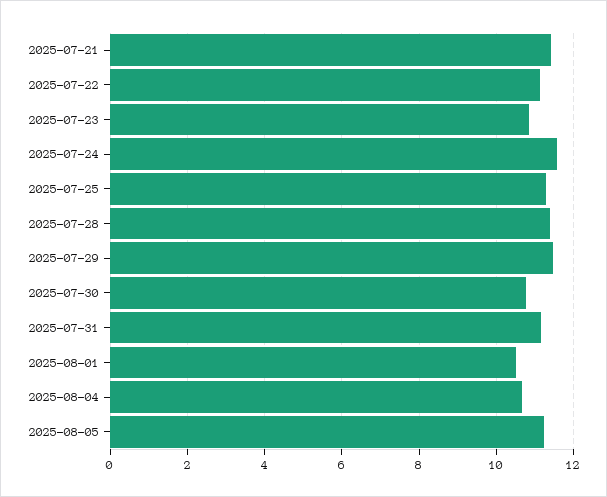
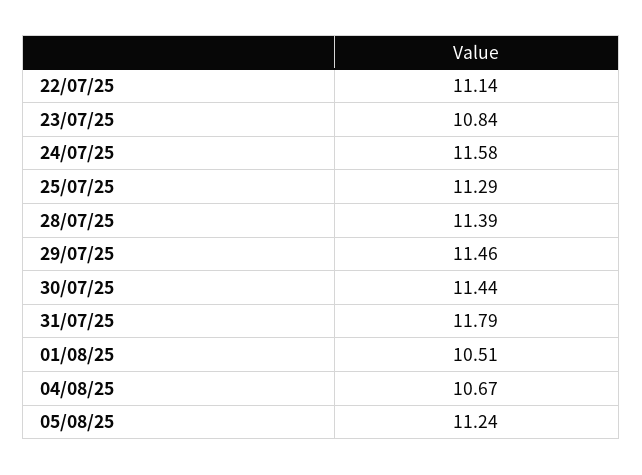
  {
-   "2025-07-21": 11.4,
    "2025-07-22": 11.14,
    "2025-07-23": 10.84,
    "2025-07-24": 11.58,
    "2025-07-25": 11.29,
    "2025-07-28": 11.39,
    "2025-07-29": 11.46,
-   "2025-07-30": 10.8,
+   "2025-07-30": 11.44,
-   "2025-07-31": 11.2,
+   "2025-07-31": 11.79,
    "2025-08-01": 10.51,
    "2025-08-04": 10.67,
    "2025-08-05": 11.24
  }

